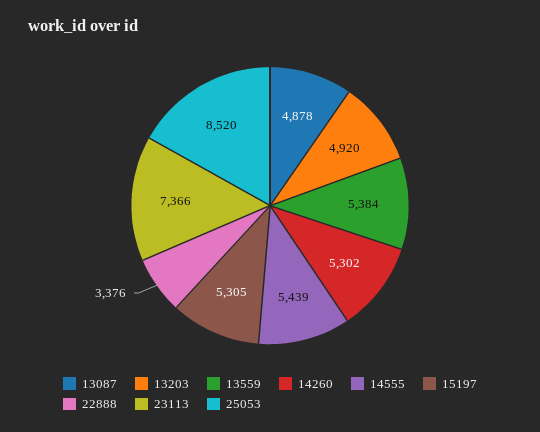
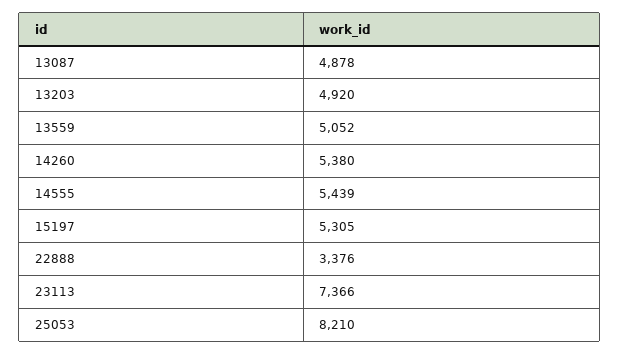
  {
    "13087": 4878,
    "13203": 4920,
-   "13559": 5384,
+   "13559": 5052,
-   "14260": 5302,
+   "14260": 5380,
    "14555": 5439,
    "15197": 5305,
    "22888": 3376,
    "23113": 7366,
-   "25053": 8520
+   "25053": 8210
  }

